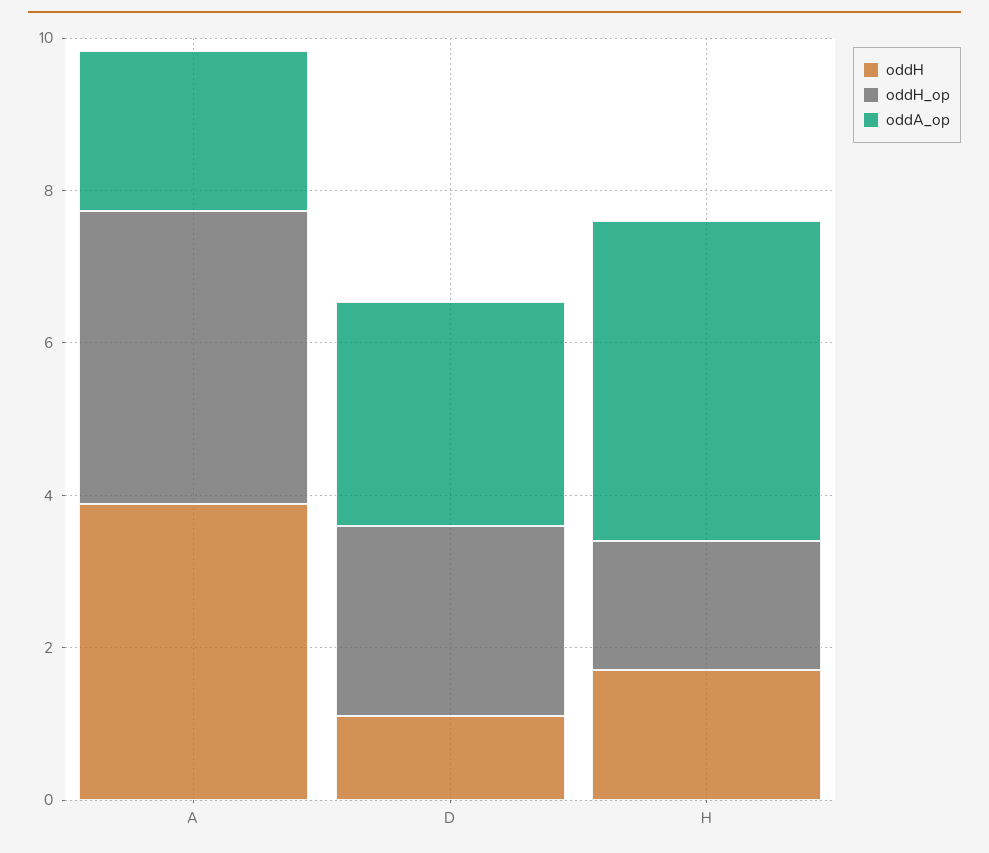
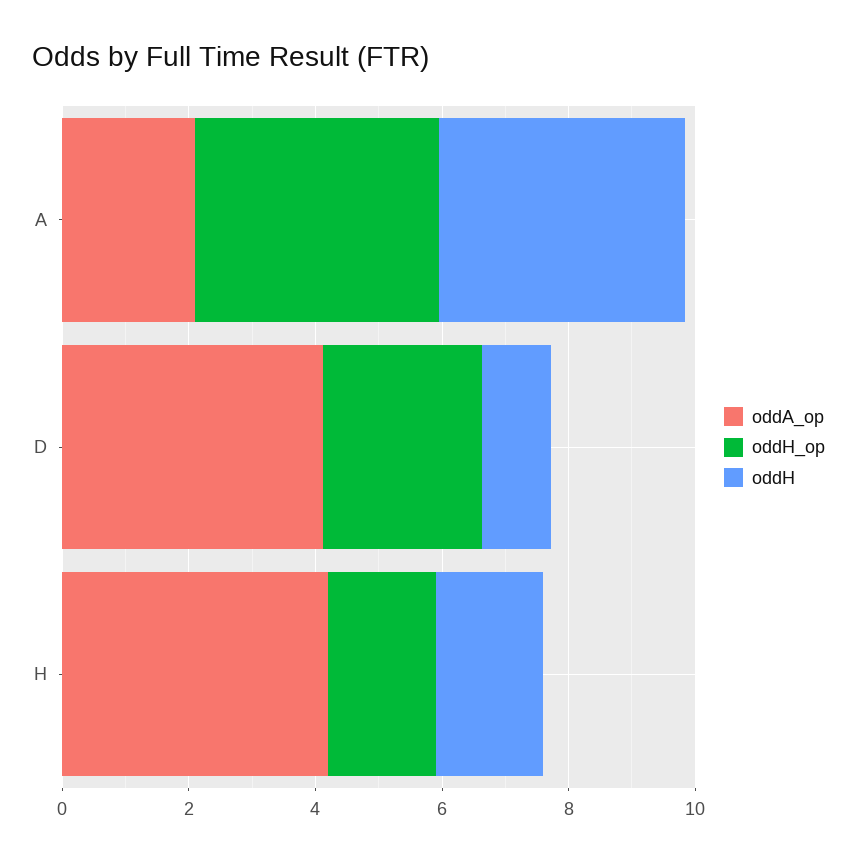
  {
    "oddH": {
      "A": 4,
      "D": 1,
      "H": 1.5
    },
    "oddH_op": {
      "A": 4,
      "D": 2.5,
      "H": 1.5
    },
    "oddA_op": {
      "A": 2,
-     "D": 3,
+     "D": 4,
      "H": 4
    }
  }

